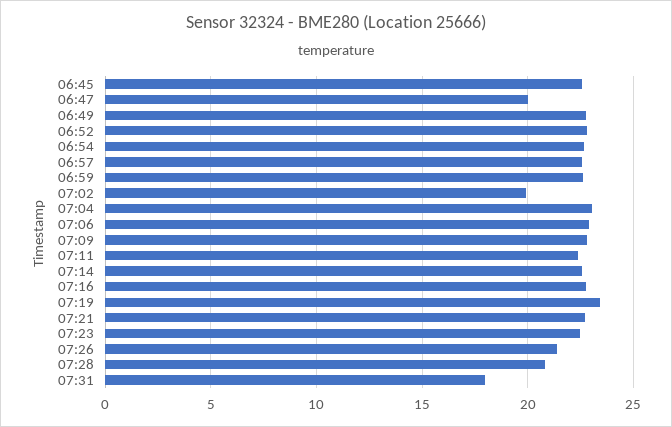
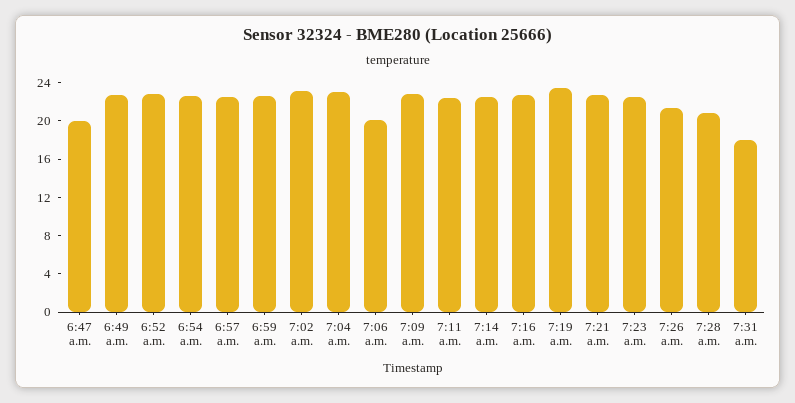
  {
-   "06:45": 22.5,
    "06:47": 20,
    "06:49": 23,
    "06:52": 23,
    "06:54": 22.5,
    "06:57": 22.5,
    "06:59": 22.5,
-   "07:02": 20,
+   "07:02": 23,
    "07:04": 23,
-   "07:06": 23,
+   "07:06": 20,
    "07:09": 23,
    "07:11": 22.5,
    "07:14": 22.5,
    "07:16": 23,
    "07:19": 23.5,
    "07:21": 22.5,
    "07:23": 22.5,
    "07:26": 21.5,
    "07:28": 21,
    "07:31": 18
  }

